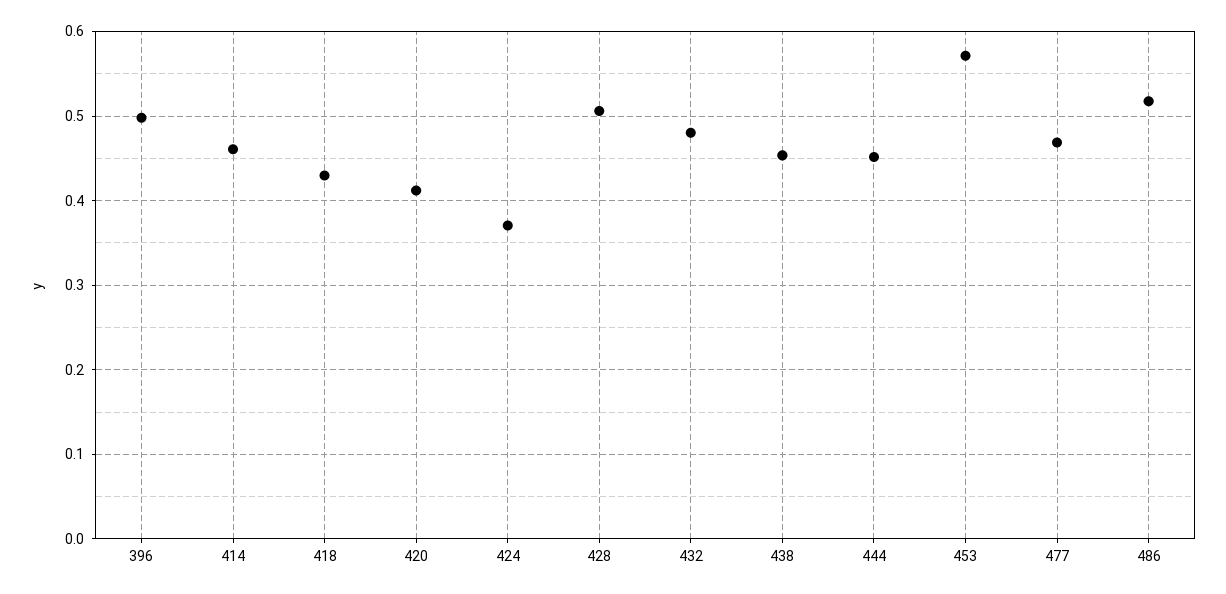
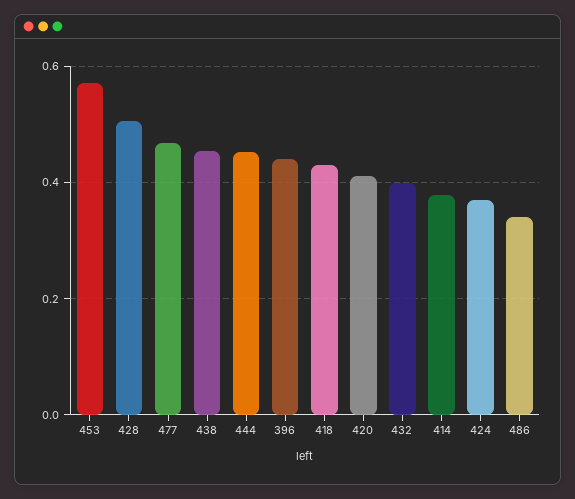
  {
-   "396": 0.5,
+   "396": 0.44,
-   "414": 0.46,
+   "414": 0.38,
    "418": 0.43,
    "420": 0.41,
    "424": 0.37,
    "428": 0.51,
-   "432": 0.48,
+   "432": 0.4,
    "438": 0.45,
    "444": 0.45,
    "453": 0.57,
    "477": 0.47,
-   "486": 0.52
+   "486": 0.34
  }

